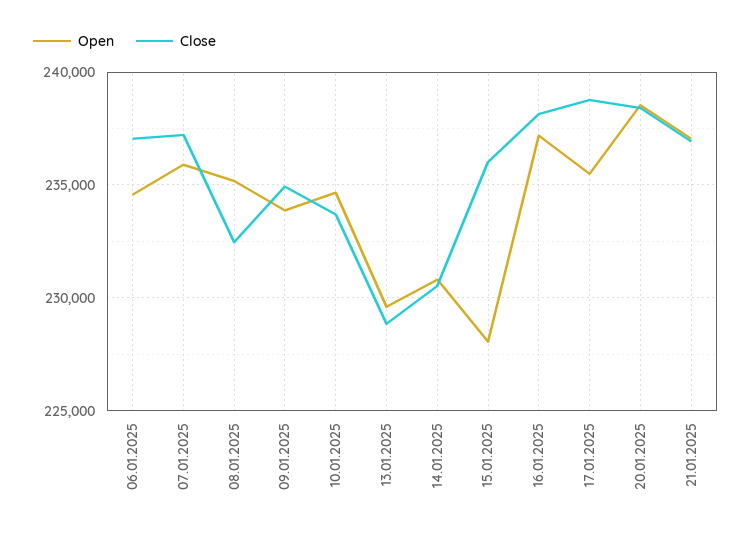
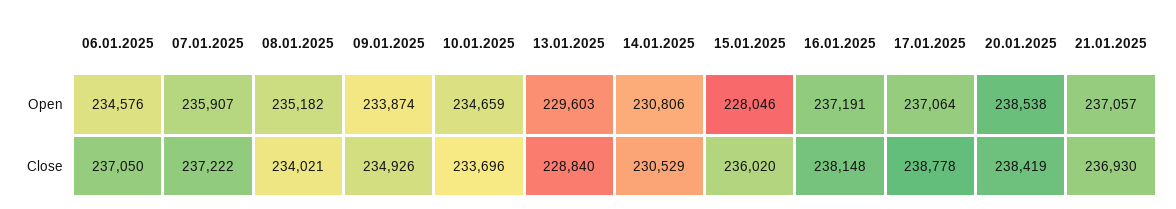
  {
    "Open": {
      "06.01.2025": 234576,
      "07.01.2025": 235907,
      "08.01.2025": 235182,
      "09.01.2025": 233874,
      "10.01.2025": 234659,
      "13.01.2025": 229603,
      "14.01.2025": 230806,
      "15.01.2025": 228046,
      "16.01.2025": 237191,
-     "17.01.2025": 235500,
+     "17.01.2025": 237064,
      "20.01.2025": 238538,
      "21.01.2025": 237057
    },
    "Close": {
      "06.01.2025": 237050,
      "07.01.2025": 237222,
-     "08.01.2025": 232500,
+     "08.01.2025": 234021,
      "09.01.2025": 234926,
      "10.01.2025": 233696,
      "13.01.2025": 228840,
      "14.01.2025": 230529,
      "15.01.2025": 236020,
      "16.01.2025": 238148,
      "17.01.2025": 238778,
      "20.01.2025": 238419,
      "21.01.2025": 236930
    }
  }

